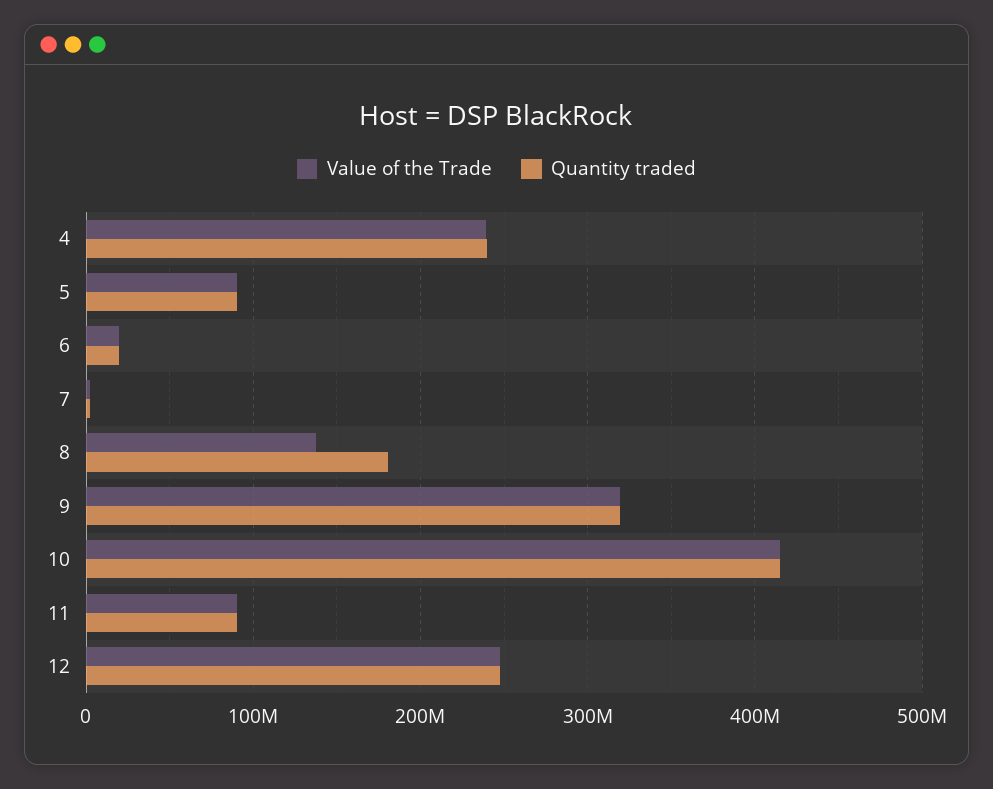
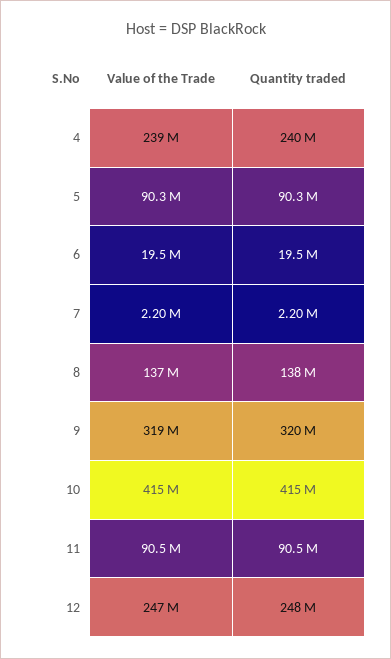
  {
    "Value of the Trade": {
      "4": 239000000,
      "5": 90300000,
      "6": 19500000,
      "7": 2200000,
      "8": 137000000,
      "9": 319000000,
      "10": 415000000,
      "11": 90500000,
      "12": 247000000
    },
    "Quantity traded": {
      "4": 240000000,
      "5": 90300000,
      "6": 19500000,
      "7": 2200000,
-     "8": 180000000,
+     "8": 138000000,
      "9": 320000000,
      "10": 415000000,
      "11": 90500000,
      "12": 248000000
    }
  }

